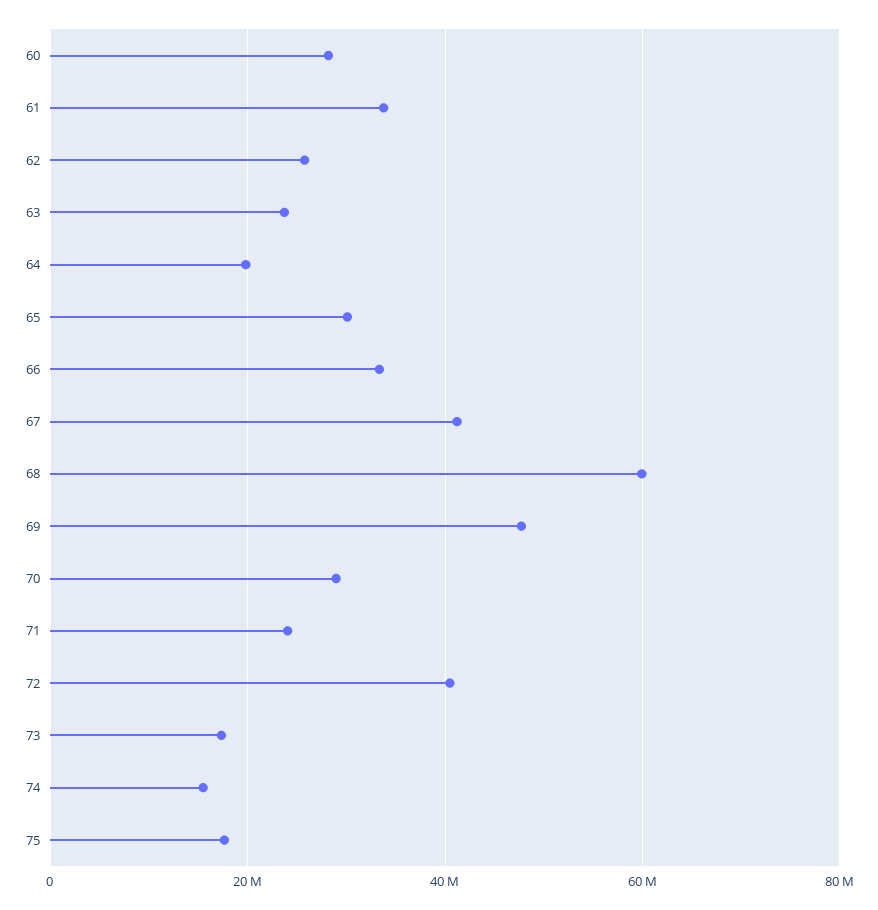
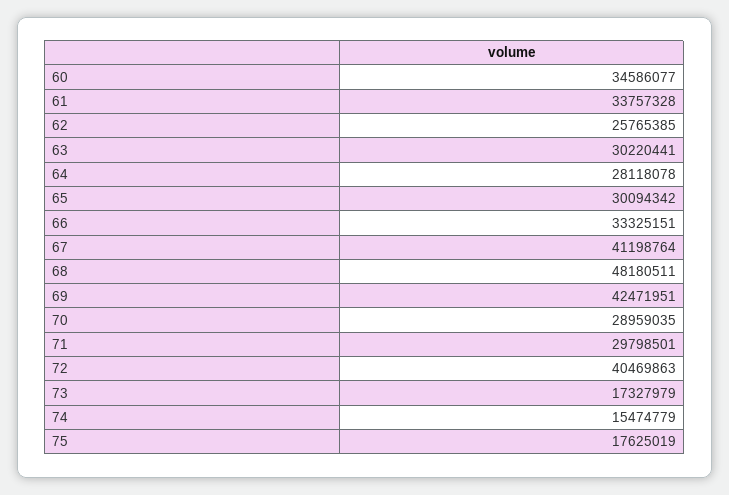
  {
-   "60": 28000000,
+   "60": 34586077,
    "61": 33757328,
    "62": 25765385,
-   "63": 24000000,
+   "63": 30220441,
-   "64": 20000000,
+   "64": 28118078,
    "65": 30094342,
    "66": 33325151,
    "67": 41198764,
-   "68": 60000000,
+   "68": 48180511,
-   "69": 48000000,
+   "69": 42471951,
    "70": 28959035,
-   "71": 24000000,
+   "71": 29798501,
    "72": 40469863,
    "73": 17327979,
    "74": 15474779,
    "75": 17625019
  }

